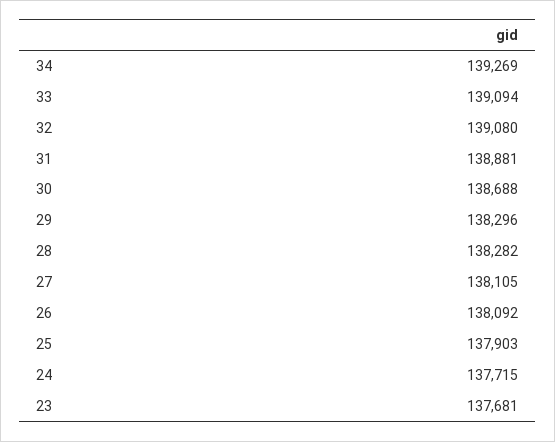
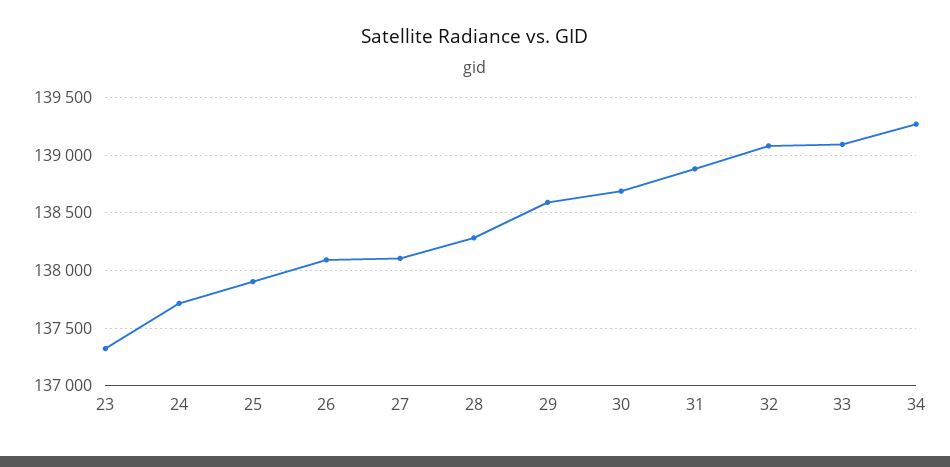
  {
    "34": 139269,
    "33": 139094,
    "32": 139080,
    "31": 138881,
    "30": 138688,
-   "29": 138296,
+   "29": 138600,
    "28": 138282,
    "27": 138105,
    "26": 138092,
    "25": 137903,
    "24": 137715,
-   "23": 137681
+   "23": 137300
  }

